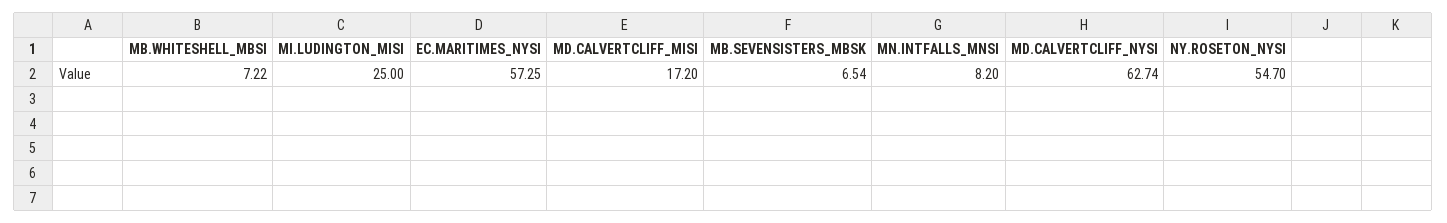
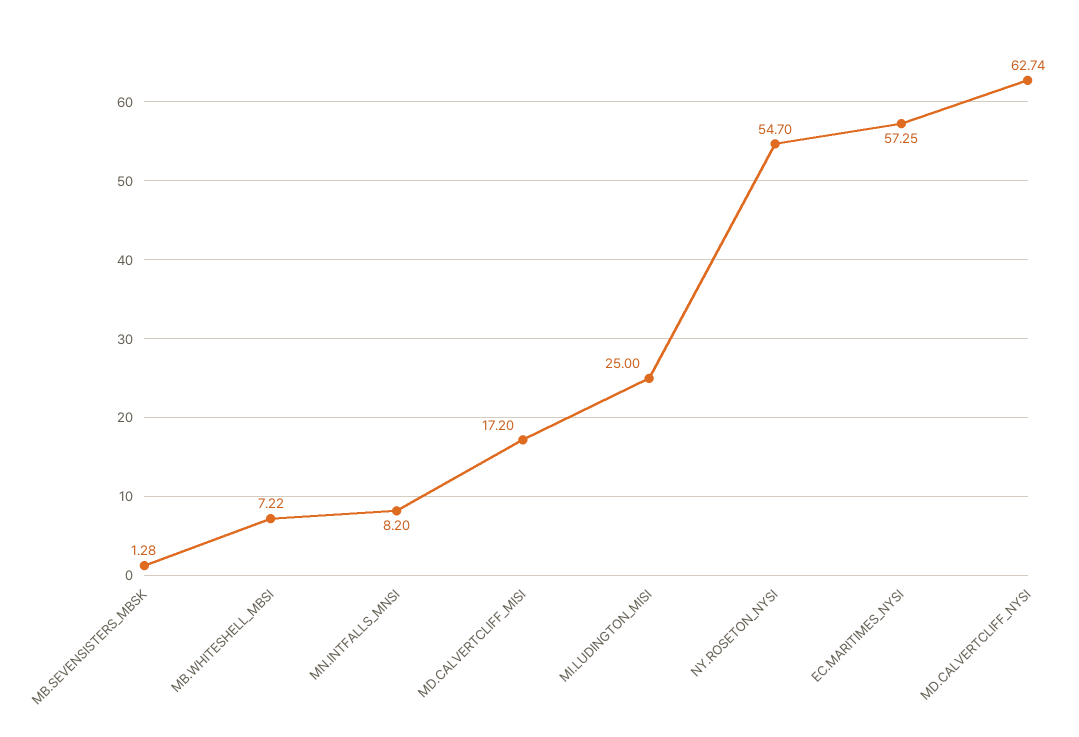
  {
    "MB.WHITESHELL_MBSI": 7.22,
    "MI.LUDINGTON_MISI": 25,
    "EC.MARITIMES_NYSI": 57.25,
    "MD.CALVERTCLIFF_MISI": 17.2,
-   "MB.SEVENSISTERS_MBSK": 6.54,
+   "MB.SEVENSISTERS_MBSK": 1.28,
    "MN.INTFALLS_MNSI": 8.2,
    "MD.CALVERTCLIFF_NYSI": 62.74,
    "NY.ROSETON_NYSI": 54.7
  }

